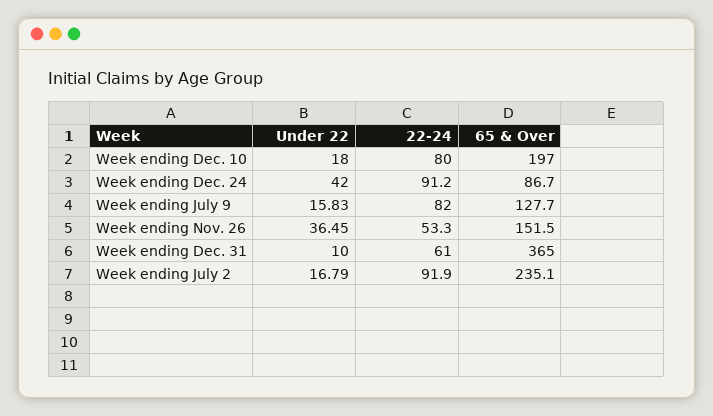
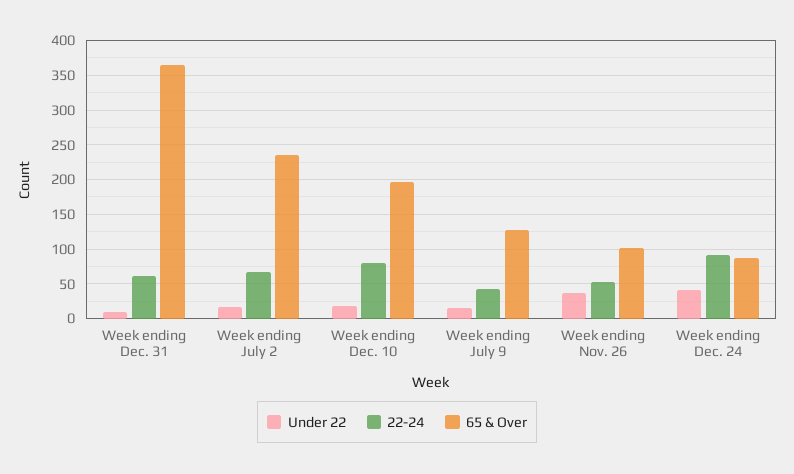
  {
    "Under 22": {
      "Week ending Dec. 10": 18,
      "Week ending Dec. 24": 42,
      "Week ending July 9": 15.83,
      "Week ending Nov. 26": 36.45,
      "Week ending Dec. 31": 10,
      "Week ending July 2": 16.79
    },
    "22-24": {
      "Week ending Dec. 10": 80,
      "Week ending Dec. 24": 91.2,
-     "Week ending July 9": 82,
+     "Week ending July 9": 40,
      "Week ending Nov. 26": 53.3,
      "Week ending Dec. 31": 61,
-     "Week ending July 2": 91.9
+     "Week ending July 2": 70
    },
    "65 & Over": {
      "Week ending Dec. 10": 197,
      "Week ending Dec. 24": 86.7,
      "Week ending July 9": 127.7,
-     "Week ending Nov. 26": 151.5,
+     "Week ending Nov. 26": 100,
      "Week ending Dec. 31": 365,
      "Week ending July 2": 235.1
    }
  }

